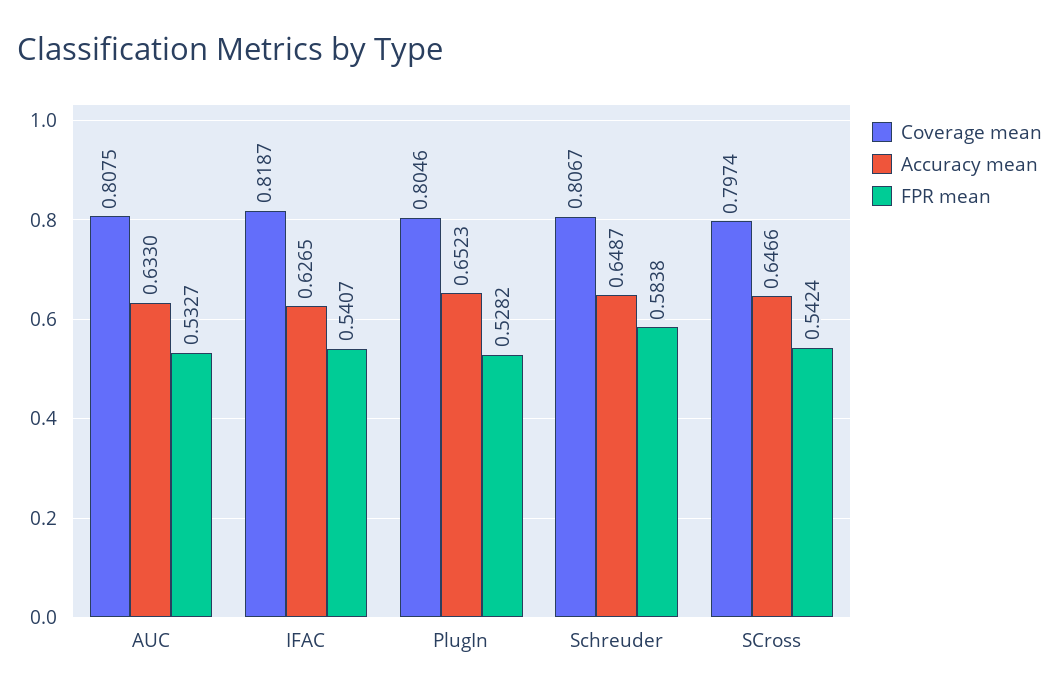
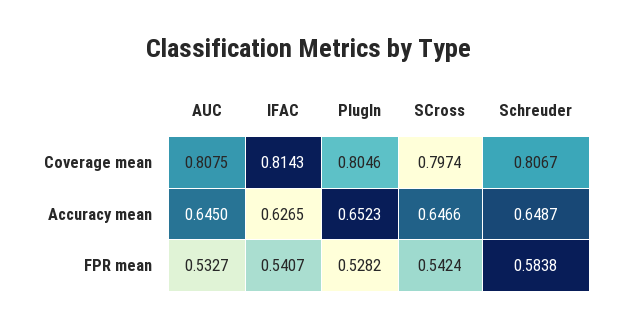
  {
    "Coverage mean": {
      "AUC": 0.8075,
-     "IFAC": 0.8187,
+     "IFAC": 0.8143,
      "PlugIn": 0.8046,
      "Schreuder": 0.8067,
      "SCross": 0.7974
    },
    "Accuracy mean": {
-     "AUC": 0.633,
+     "AUC": 0.645,
      "IFAC": 0.6265,
      "PlugIn": 0.6523,
      "Schreuder": 0.6487,
      "SCross": 0.6466
    },
    "FPR mean": {
      "AUC": 0.5327,
      "IFAC": 0.5407,
      "PlugIn": 0.5282,
      "Schreuder": 0.5838,
      "SCross": 0.5424
    }
  }

